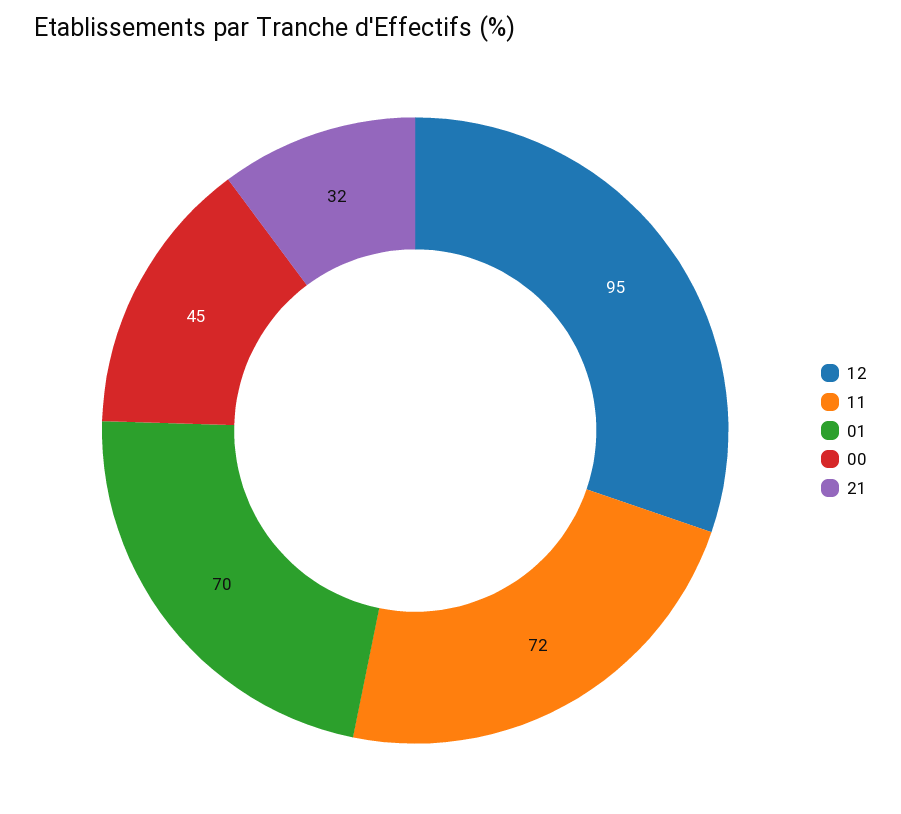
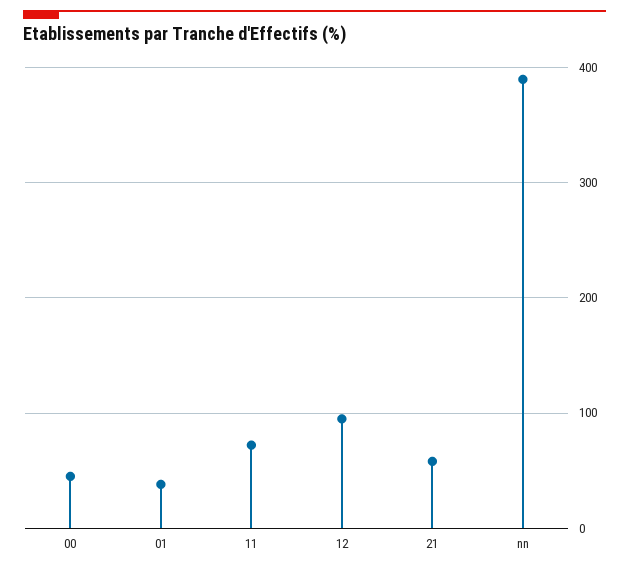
  {
    "12": 95,
    "11": 72,
-   "01": 70,
+   "01": 40,
    "00": 45,
-   "21": 32
+   "21": 60,
+   "nn": 390
  }

